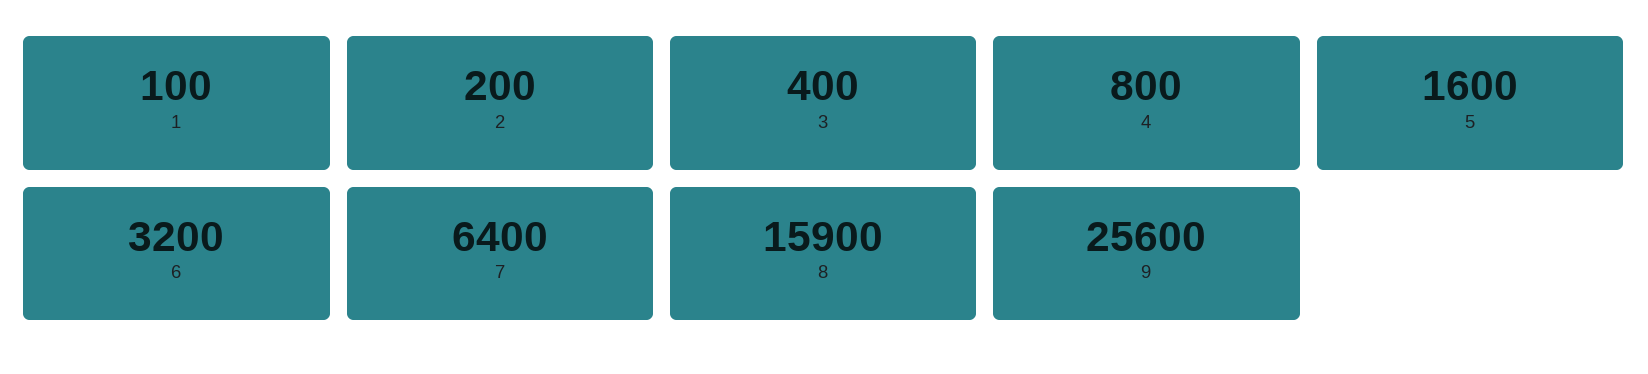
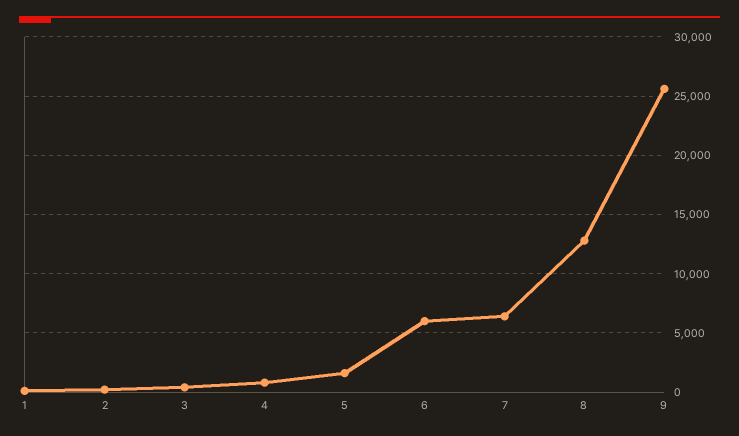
  {
    "1": 100,
    "2": 200,
    "3": 400,
    "4": 800,
    "5": 1600,
-   "6": 3200,
+   "6": 6000,
    "7": 6400,
-   "8": 15900,
+   "8": 13000,
    "9": 25600
  }

